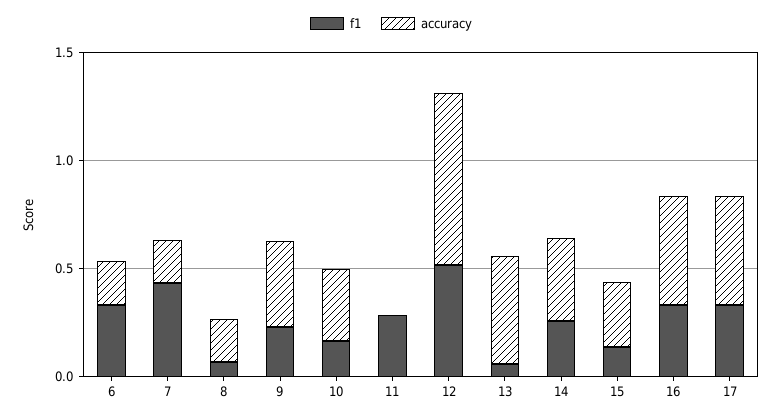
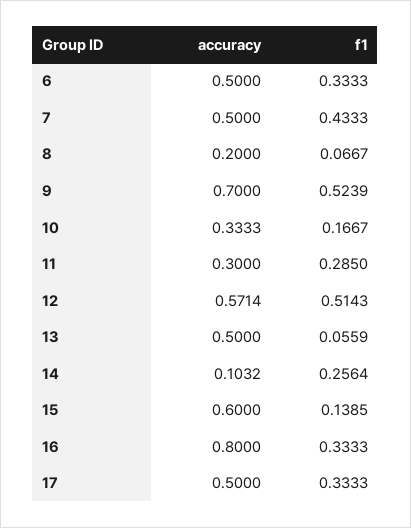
  {
    "f1": {
      "6": 0.3333,
      "7": 0.4333,
      "8": 0.0667,
-     "9": 0.2,
+     "9": 0.5239,
      "10": 0.1667,
      "11": 0.285,
      "12": 0.5143,
      "13": 0.0559,
      "14": 0.2564,
      "15": 0.1385,
      "16": 0.3333,
      "17": 0.3333
    },
    "accuracy": {
-     "6": 0.2,
+     "6": 0.5,
-     "7": 0.2,
+     "7": 0.5,
      "8": 0.2,
-     "9": 0.4,
+     "9": 0.7,
      "10": 0.3333,
-     "11": 0,
+     "11": 0.3,
-     "12": 0.8,
+     "12": 0.5714,
      "13": 0.5,
-     "14": 0.4,
+     "14": 0.1032,
-     "15": 0.3,
+     "15": 0.6,
-     "16": 0.5,
+     "16": 0.8,
      "17": 0.5
    }
  }

